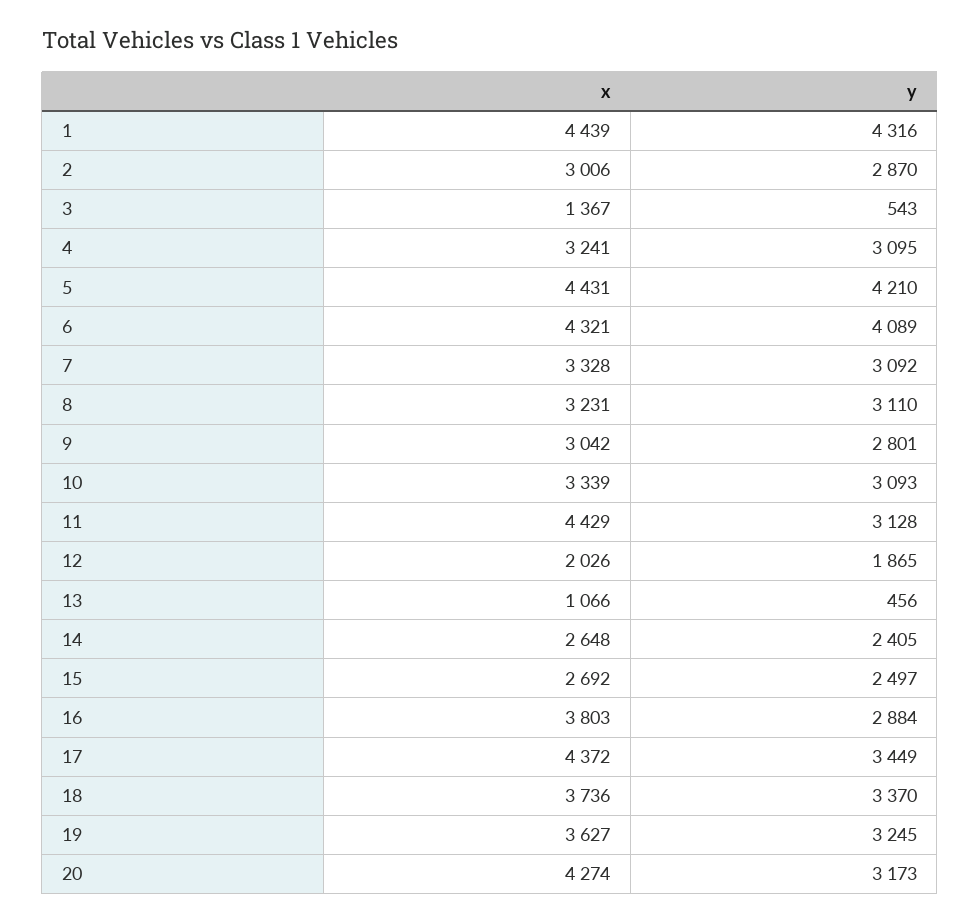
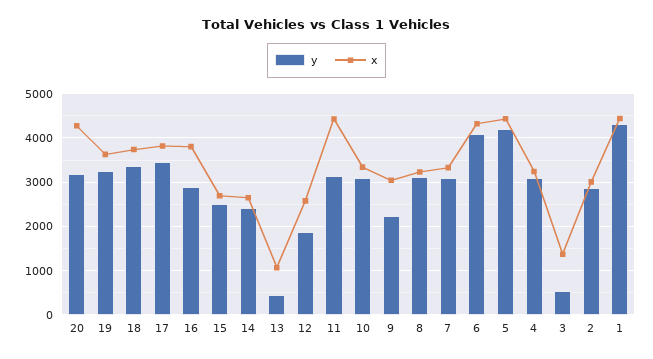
  {
    "x": {
      "1": 4439,
      "2": 3006,
      "3": 1367,
      "4": 3241,
      "5": 4431,
      "6": 4321,
      "7": 3328,
      "8": 3231,
      "9": 3042,
      "10": 3339,
      "11": 4429,
-     "12": 2026,
+     "12": 2600,
      "13": 1066,
      "14": 2648,
      "15": 2692,
      "16": 3803,
-     "17": 4372,
+     "17": 3800,
      "18": 3736,
      "19": 3627,
      "20": 4274
    },
    "y": {
      "1": 4316,
      "2": 2870,
      "3": 543,
      "4": 3095,
      "5": 4210,
      "6": 4089,
      "7": 3092,
      "8": 3110,
-     "9": 2801,
+     "9": 2200,
      "10": 3093,
      "11": 3128,
      "12": 1865,
      "13": 456,
      "14": 2405,
      "15": 2497,
      "16": 2884,
      "17": 3449,
      "18": 3370,
      "19": 3245,
      "20": 3173
    }
  }

